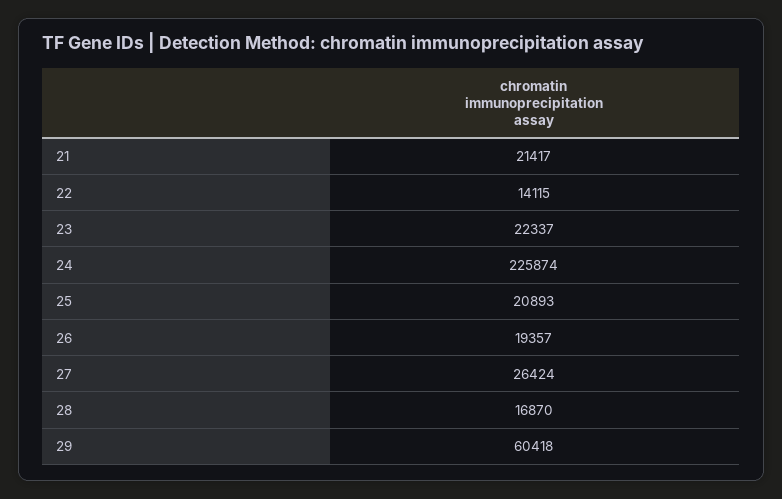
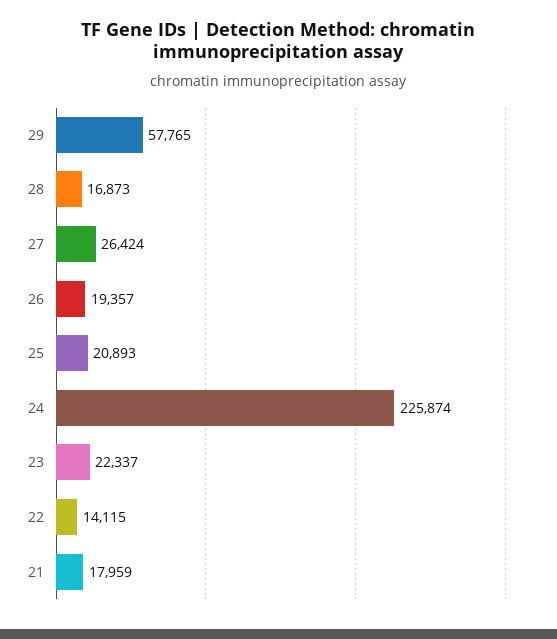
  {
-   "21": 21417,
+   "21": 17959,
    "22": 14115,
    "23": 22337,
    "24": 225874,
    "25": 20893,
    "26": 19357,
    "27": 26424,
-   "28": 16870,
+   "28": 16873,
-   "29": 60418
+   "29": 57765
  }

